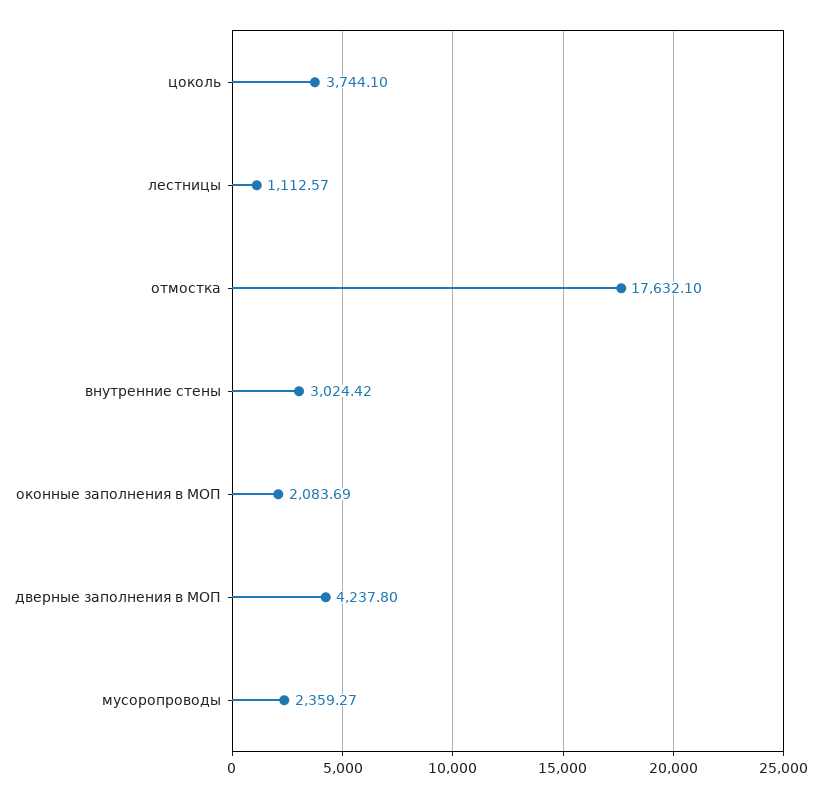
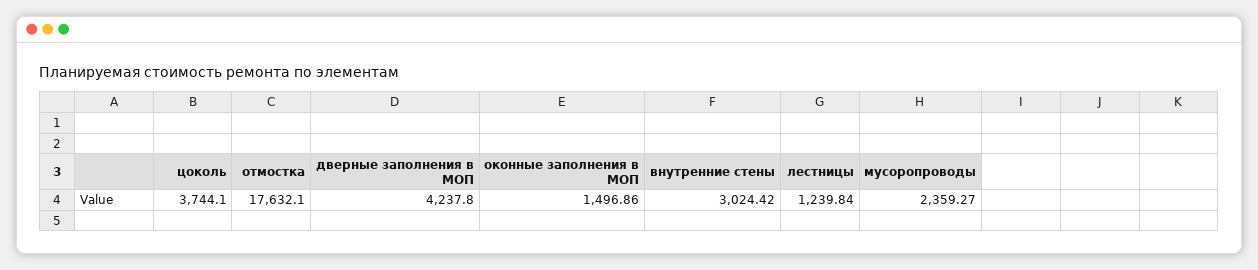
  {
    "цоколь": 3744.1,
-   "лестницы": 1112.57,
+   "лестницы": 1239.84,
    "отмостка": 17632.1,
    "внутренние стены": 3024.42,
-   "оконные заполнения в МОП": 2083.69,
+   "оконные заполнения в МОП": 1496.86,
    "дверные заполнения в МОП": 4237.8,
    "мусоропроводы": 2359.27
  }

